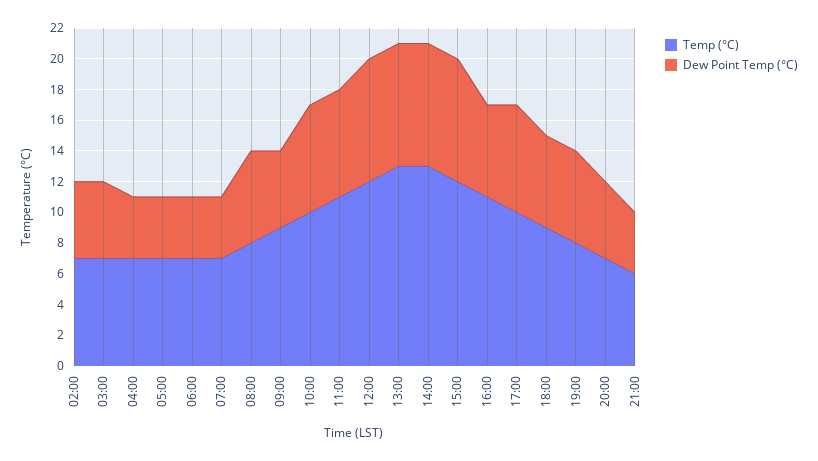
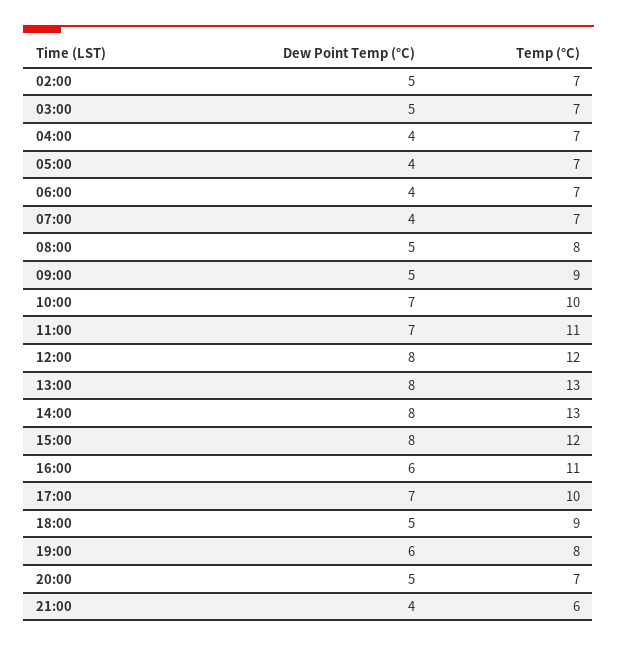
  {
    "Temp (°C)": {
      "02:00": 7,
      "03:00": 7,
      "04:00": 7,
      "05:00": 7,
      "06:00": 7,
      "07:00": 7,
      "08:00": 8,
      "09:00": 9,
      "10:00": 10,
      "11:00": 11,
      "12:00": 12,
      "13:00": 13,
      "14:00": 13,
      "15:00": 12,
      "16:00": 11,
      "17:00": 10,
      "18:00": 9,
      "19:00": 8,
      "20:00": 7,
      "21:00": 6
    },
    "Dew Point Temp (°C)": {
      "02:00": 5,
      "03:00": 5,
      "04:00": 4,
      "05:00": 4,
      "06:00": 4,
      "07:00": 4,
-     "08:00": 6,
+     "08:00": 5,
      "09:00": 5,
      "10:00": 7,
      "11:00": 7,
      "12:00": 8,
      "13:00": 8,
      "14:00": 8,
      "15:00": 8,
      "16:00": 6,
      "17:00": 7,
-     "18:00": 6,
+     "18:00": 5,
      "19:00": 6,
      "20:00": 5,
      "21:00": 4
    }
  }

